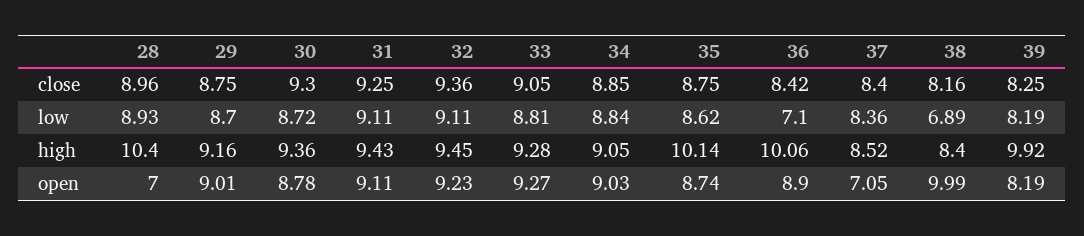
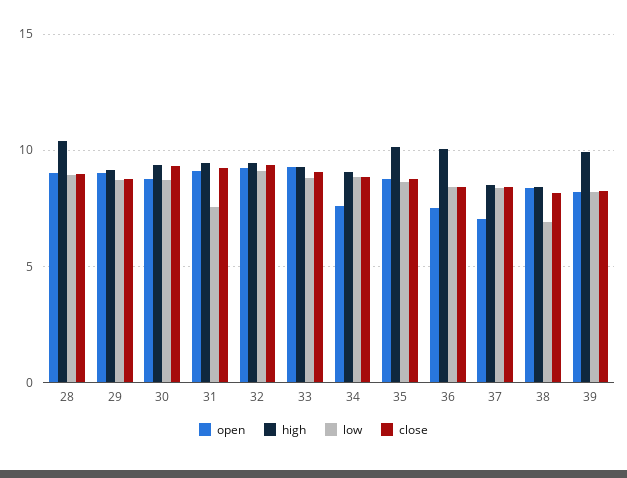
  {
    "close": {
      "28": 8.96,
      "29": 8.75,
      "30": 9.3,
      "31": 9.25,
      "32": 9.36,
      "33": 9.05,
      "34": 8.85,
      "35": 8.75,
      "36": 8.42,
      "37": 8.4,
      "38": 8.16,
      "39": 8.25
    },
    "low": {
      "28": 8.93,
      "29": 8.7,
      "30": 8.72,
-     "31": 9.11,
+     "31": 7.5,
      "32": 9.11,
      "33": 8.81,
      "34": 8.84,
      "35": 8.62,
-     "36": 7.1,
+     "36": 8.5,
      "37": 8.36,
      "38": 6.89,
      "39": 8.19
    },
    "high": {
      "28": 10.4,
      "29": 9.16,
      "30": 9.36,
      "31": 9.43,
      "32": 9.45,
      "33": 9.28,
      "34": 9.05,
      "35": 10.14,
      "36": 10.06,
      "37": 8.52,
      "38": 8.4,
      "39": 9.92
    },
    "open": {
-     "28": 7,
+     "28": 9,
      "29": 9.01,
      "30": 8.78,
      "31": 9.11,
      "32": 9.23,
      "33": 9.27,
-     "34": 9.03,
+     "34": 7.5,
      "35": 8.74,
-     "36": 8.9,
+     "36": 7.5,
      "37": 7.05,
-     "38": 9.99,
+     "38": 8.5,
      "39": 8.19
    }
  }

